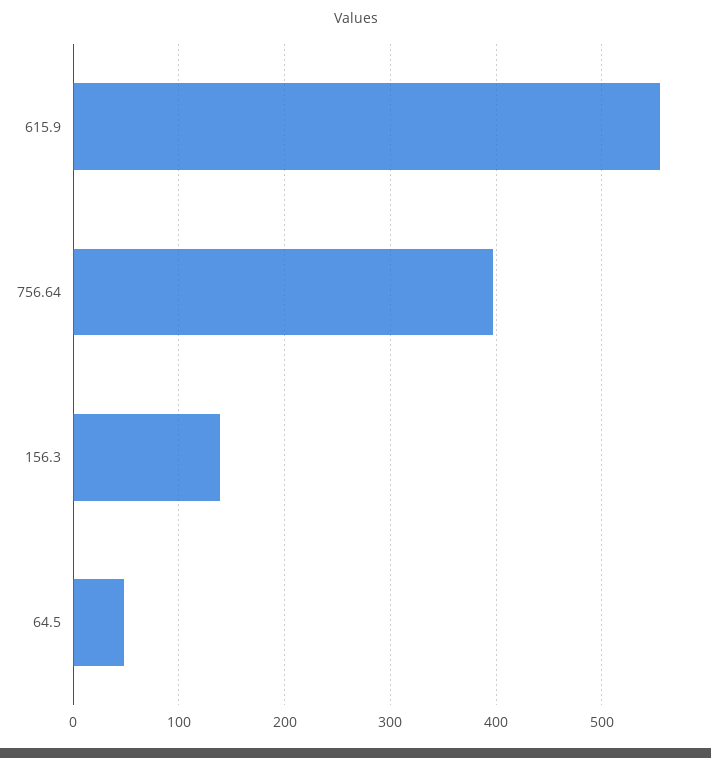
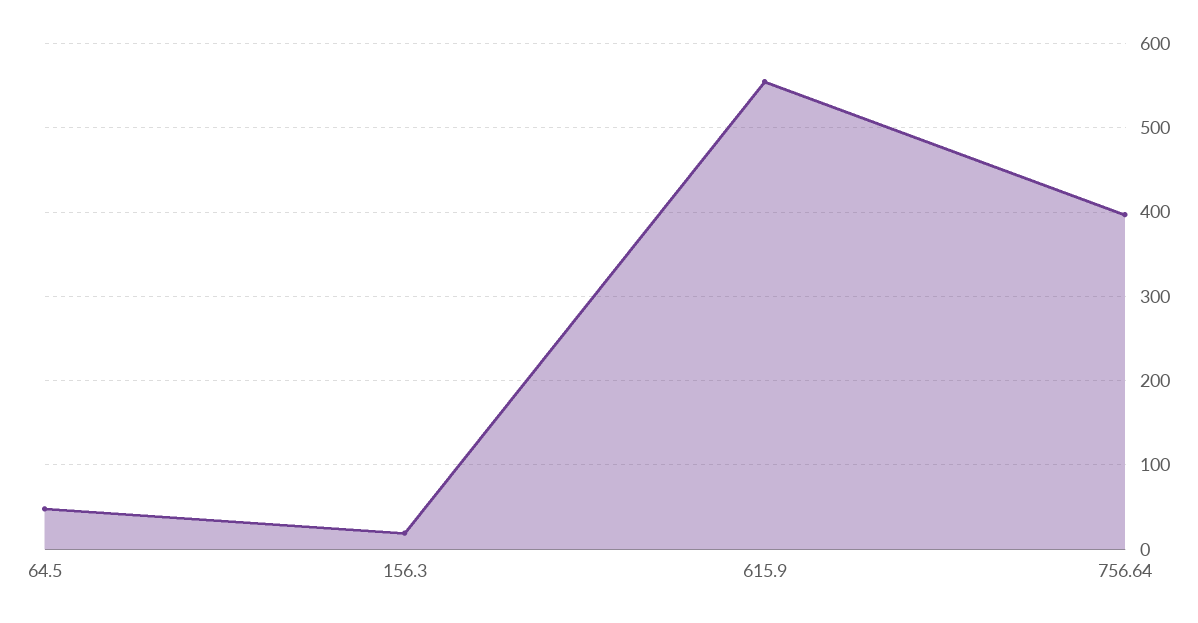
  {
    "615.9": 560,
    "756.64": 400,
-   "156.3": 140,
+   "156.3": 20,
    "64.5": 50
  }

